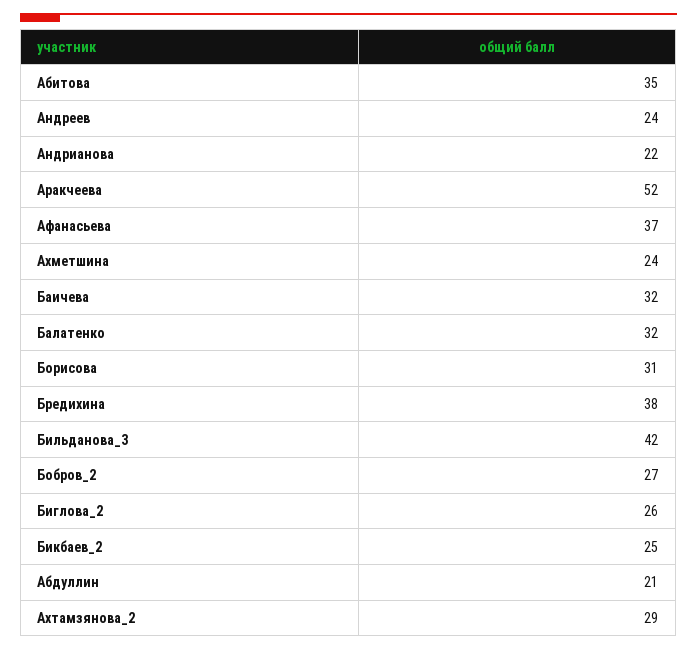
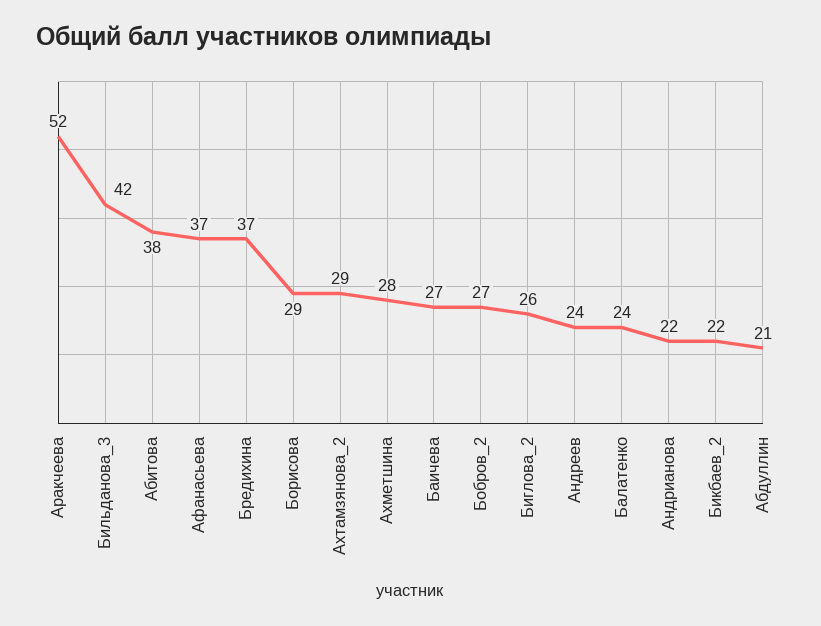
  {
-   "Абитова": 35,
+   "Абитова": 38,
    "Андреев": 24,
    "Андрианова": 22,
    "Аракчеева": 52,
    "Афанасьева": 37,
-   "Ахметшина": 24,
+   "Ахметшина": 28,
-   "Баичева": 32,
+   "Баичева": 27,
-   "Балатенко": 32,
+   "Балатенко": 24,
-   "Борисова": 31,
+   "Борисова": 29,
-   "Бредихина": 38,
+   "Бредихина": 37,
    "Бильданова_3": 42,
    "Бобров_2": 27,
    "Биглова_2": 26,
-   "Бикбаев_2": 25,
+   "Бикбаев_2": 22,
    "Абдуллин": 21,
    "Ахтамзянова_2": 29
  }

